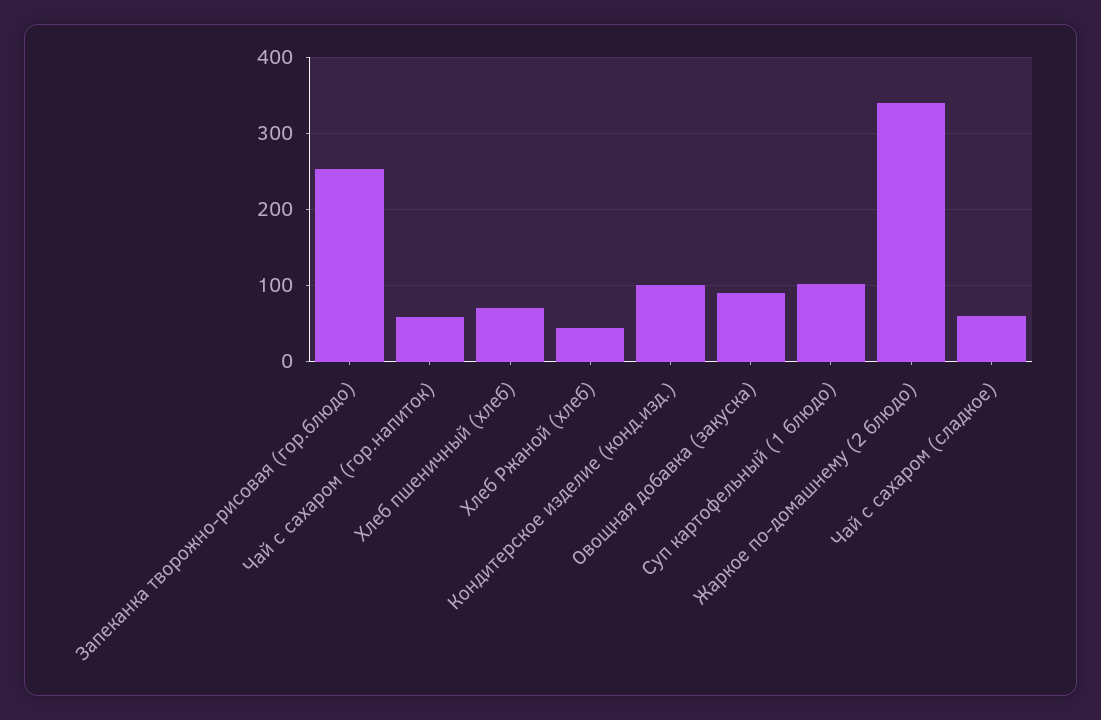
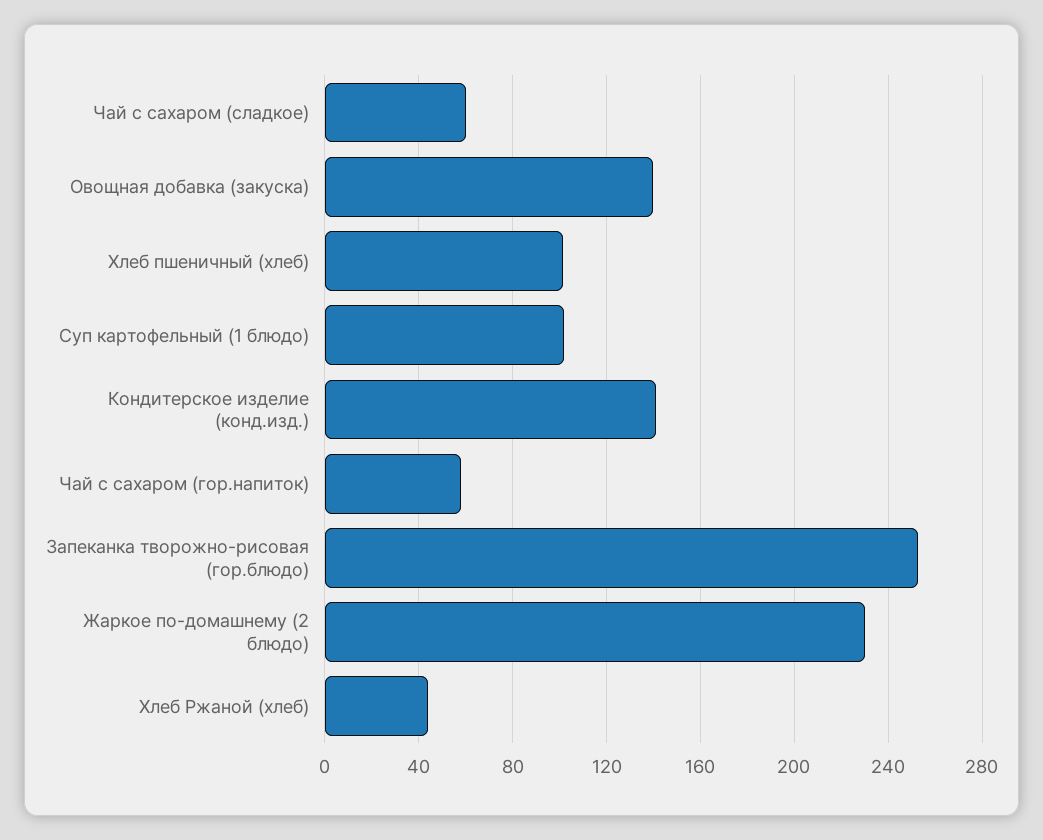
  {
    "Запеканка творожно-рисовая (гор.блюдо)": 255,
    "Чай с сахаром (гор.напиток)": 60,
-   "Хлеб пшеничный (хлеб)": 70,
+   "Хлеб пшеничный (хлеб)": 100,
    "Хлеб Ржаной (хлеб)": 45,
-   "Кондитерское изделие (конд.изд.)": 100,
+   "Кондитерское изделие (конд.изд.)": 140,
-   "Овощная добавка (закуска)": 90,
+   "Овощная добавка (закуска)": 140,
    "Суп картофельный (1 блюдо)": 100,
-   "Жаркое по-домашнему (2 блюдо)": 340,
+   "Жаркое по-домашнему (2 блюдо)": 230,
    "Чай с сахаром (сладкое)": 60
  }

